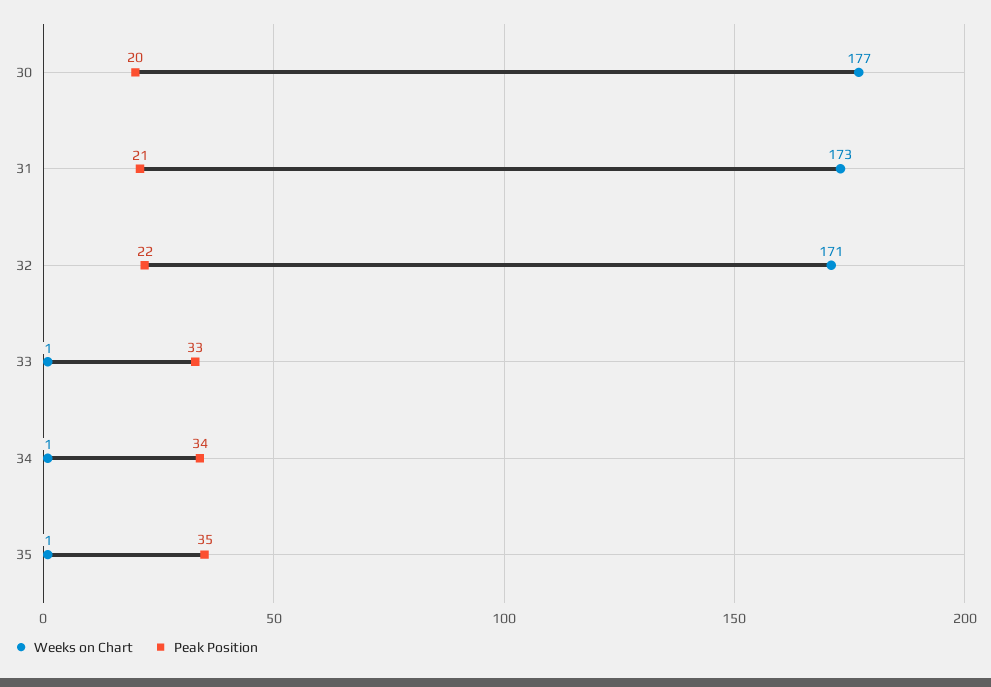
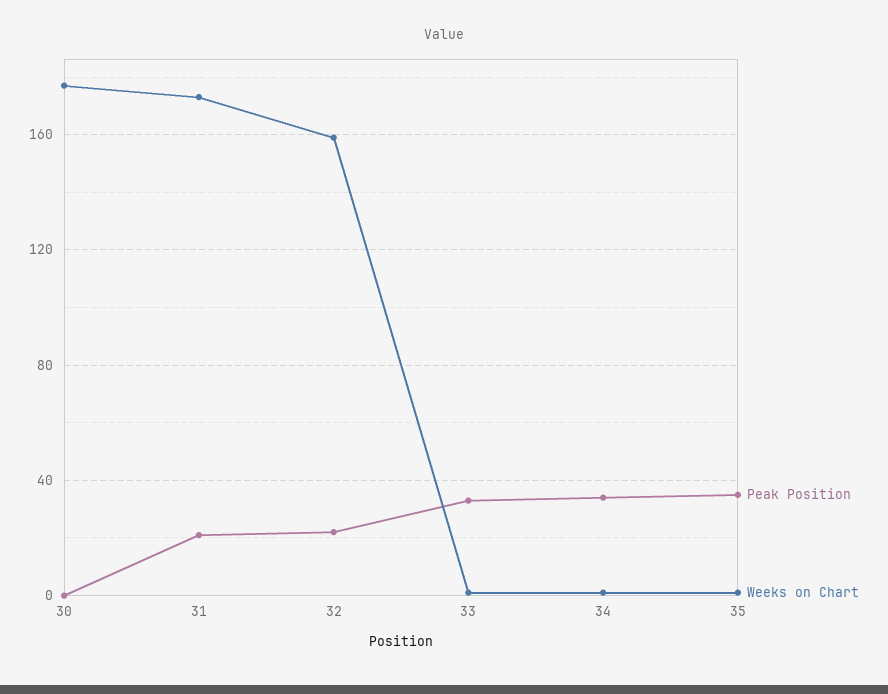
  {
    "Weeks on Chart": {
      "30": 177,
      "31": 173,
-     "32": 171,
+     "32": 160,
      "33": 1,
      "34": 1,
      "35": 1
    },
    "Peak Position": {
-     "30": 20,
+     "30": 0,
      "31": 21,
      "32": 22,
      "33": 33,
      "34": 34,
      "35": 35
    }
  }

